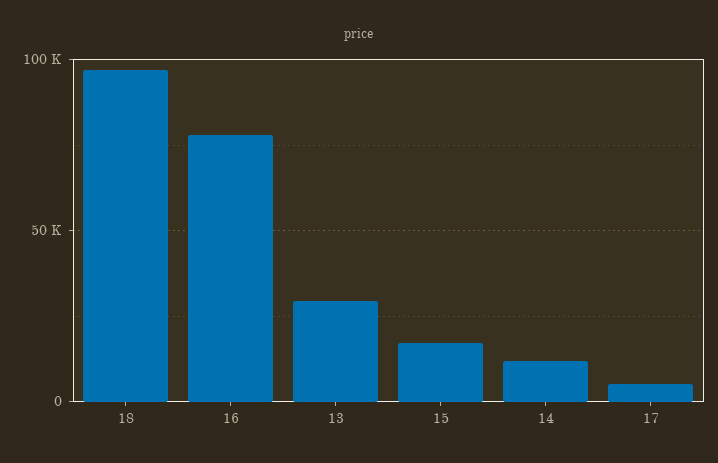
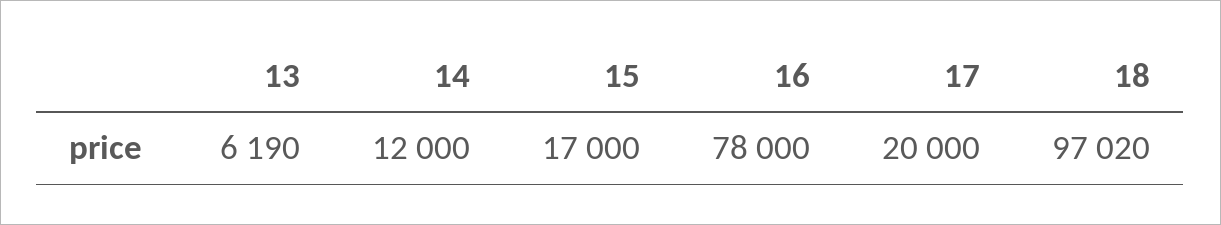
  {
    "18": 97020,
    "16": 78000,
-   "13": 30000,
+   "13": 6190,
    "15": 17000,
    "14": 12000,
-   "17": 5000
+   "17": 20000
  }

